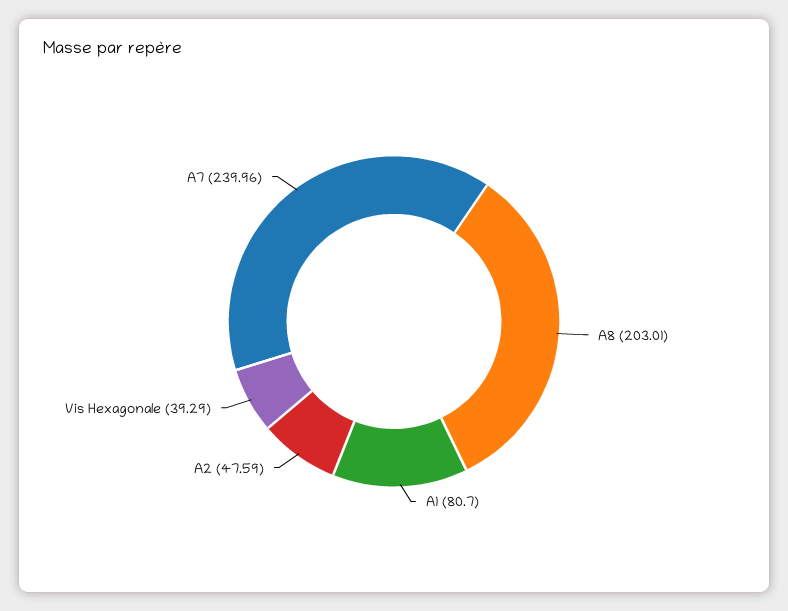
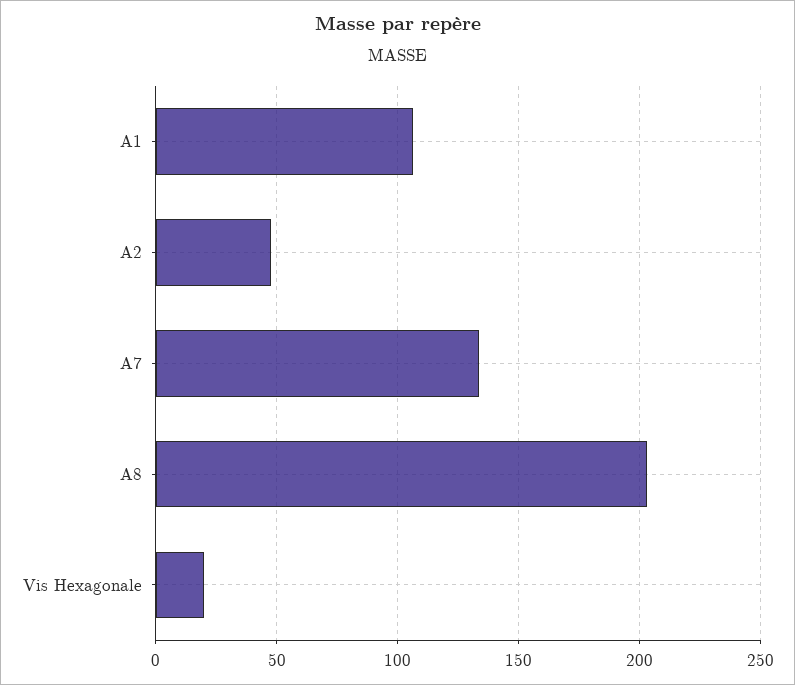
  {
    "A8": 203.01,
-   "A1": 80.7,
+   "A1": 105,
    "A2": 47.59,
-   "Vis Hexagonale": 39.29,
+   "Vis Hexagonale": 20,
-   "A7": 239.96
+   "A7": 135
  }

